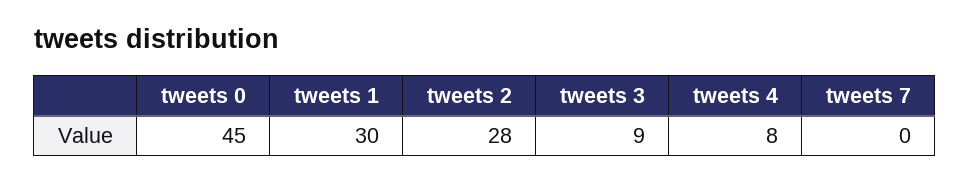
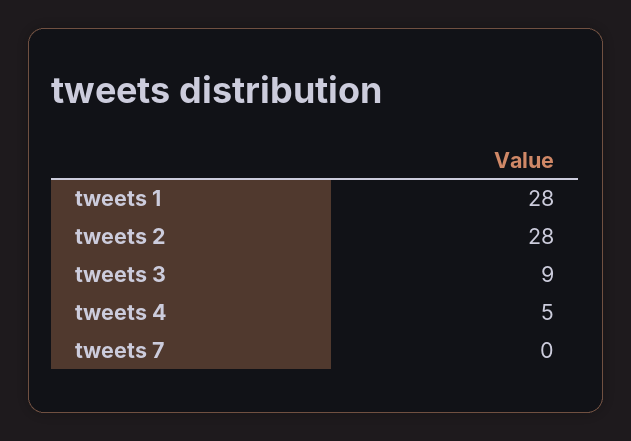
  {
-   "tweets 0": 45,
-   "tweets 1": 30,
+   "tweets 1": 28,
    "tweets 2": 28,
    "tweets 3": 9,
-   "tweets 4": 8,
+   "tweets 4": 5,
    "tweets 7": 0
  }

